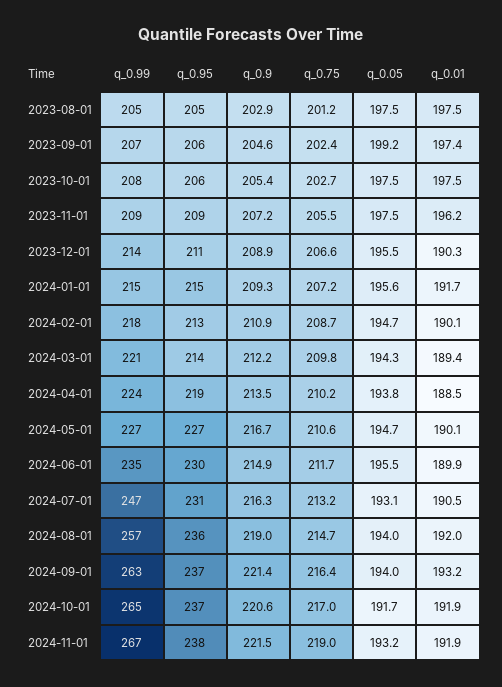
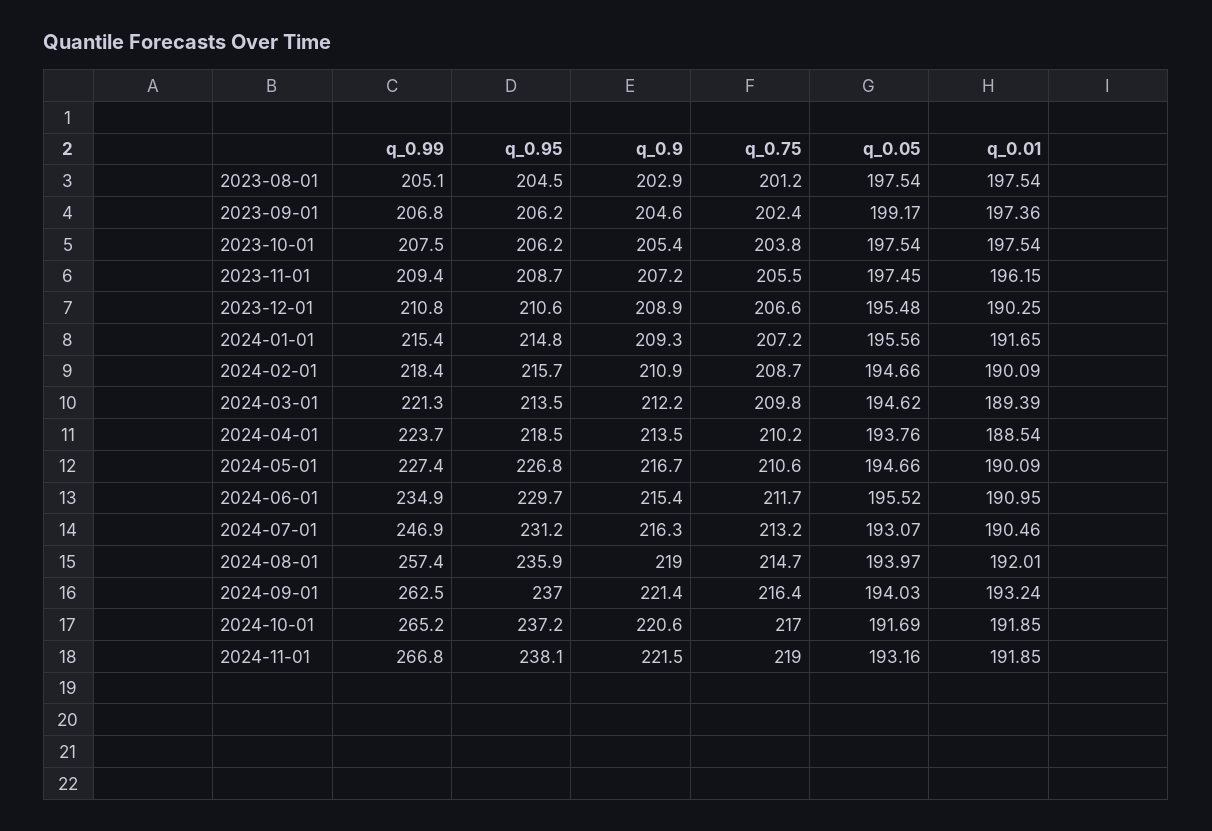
  {
    "q_0.99": {
      "2023-08-01": 205.1,
      "2023-09-01": 206.8,
      "2023-10-01": 207.5,
      "2023-11-01": 209.4,
-     "2023-12-01": 214,
+     "2023-12-01": 210.8,
      "2024-01-01": 215.4,
      "2024-02-01": 218.4,
      "2024-03-01": 221.3,
      "2024-04-01": 223.7,
      "2024-05-01": 227.4,
      "2024-06-01": 234.9,
      "2024-07-01": 246.9,
      "2024-08-01": 257.4,
      "2024-09-01": 262.5,
      "2024-10-01": 265.2,
      "2024-11-01": 266.8
    },
    "q_0.95": {
      "2023-08-01": 204.5,
      "2023-09-01": 206.2,
      "2023-10-01": 206.2,
      "2023-11-01": 208.7,
      "2023-12-01": 210.6,
      "2024-01-01": 214.8,
-     "2024-02-01": 213,
+     "2024-02-01": 215.7,
      "2024-03-01": 213.5,
      "2024-04-01": 218.5,
      "2024-05-01": 226.8,
      "2024-06-01": 229.7,
      "2024-07-01": 231.2,
      "2024-08-01": 235.9,
      "2024-09-01": 237,
      "2024-10-01": 237.2,
      "2024-11-01": 238.1
    },
    "q_0.9": {
      "2023-08-01": 202.9,
      "2023-09-01": 204.6,
      "2023-10-01": 205.4,
      "2023-11-01": 207.2,
      "2023-12-01": 208.9,
      "2024-01-01": 209.3,
      "2024-02-01": 210.9,
      "2024-03-01": 212.2,
      "2024-04-01": 213.5,
      "2024-05-01": 216.7,
-     "2024-06-01": 214.9,
+     "2024-06-01": 215.4,
      "2024-07-01": 216.3,
      "2024-08-01": 219,
      "2024-09-01": 221.4,
      "2024-10-01": 220.6,
      "2024-11-01": 221.5
    },
    "q_0.75": {
      "2023-08-01": 201.2,
      "2023-09-01": 202.4,
-     "2023-10-01": 202.7,
+     "2023-10-01": 203.8,
      "2023-11-01": 205.5,
      "2023-12-01": 206.6,
      "2024-01-01": 207.2,
      "2024-02-01": 208.7,
      "2024-03-01": 209.8,
      "2024-04-01": 210.2,
      "2024-05-01": 210.6,
      "2024-06-01": 211.7,
      "2024-07-01": 213.2,
      "2024-08-01": 214.7,
      "2024-09-01": 216.4,
      "2024-10-01": 217,
      "2024-11-01": 219
    },
    "q_0.05": {
      "2023-08-01": 197.54,
      "2023-09-01": 199.17,
      "2023-10-01": 197.54,
      "2023-11-01": 197.45,
      "2023-12-01": 195.48,
      "2024-01-01": 195.56,
      "2024-02-01": 194.66,
-     "2024-03-01": 194.3,
+     "2024-03-01": 194.62,
      "2024-04-01": 193.76,
      "2024-05-01": 194.66,
      "2024-06-01": 195.52,
      "2024-07-01": 193.07,
      "2024-08-01": 193.97,
      "2024-09-01": 194.03,
      "2024-10-01": 191.69,
      "2024-11-01": 193.16
    },
    "q_0.01": {
      "2023-08-01": 197.54,
      "2023-09-01": 197.36,
      "2023-10-01": 197.54,
      "2023-11-01": 196.15,
      "2023-12-01": 190.25,
      "2024-01-01": 191.65,
      "2024-02-01": 190.09,
      "2024-03-01": 189.39,
      "2024-04-01": 188.54,
      "2024-05-01": 190.09,
-     "2024-06-01": 189.9,
+     "2024-06-01": 190.95,
      "2024-07-01": 190.46,
      "2024-08-01": 192.01,
      "2024-09-01": 193.24,
      "2024-10-01": 191.85,
      "2024-11-01": 191.85
    }
  }

